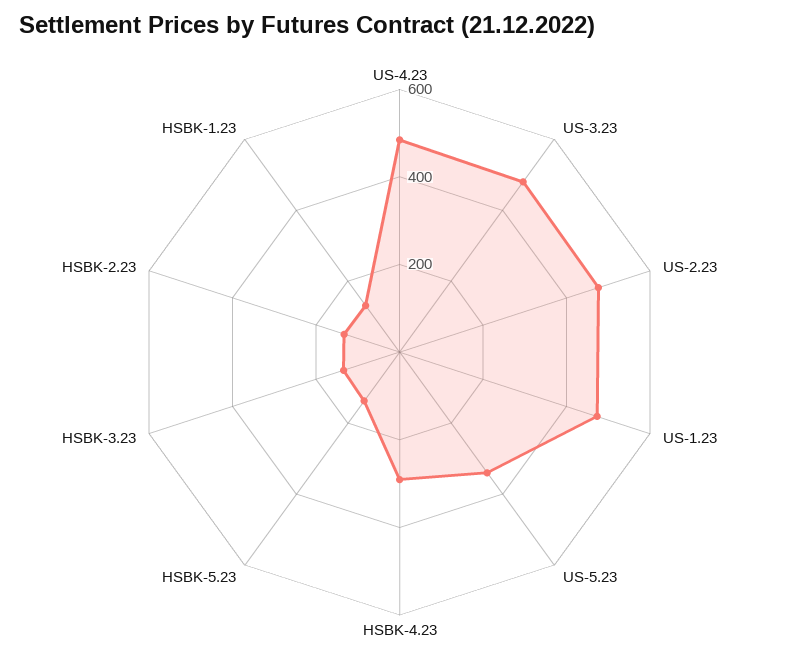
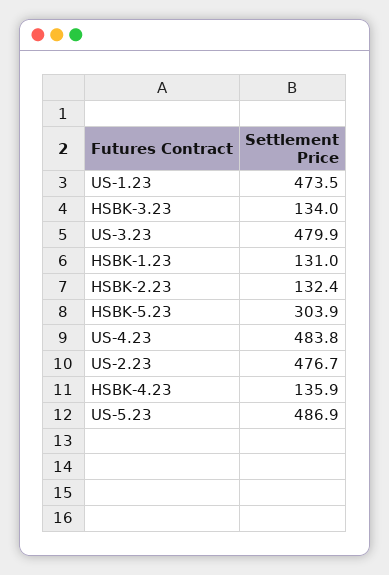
  {
    "US-4.23": 483.8,
    "US-3.23": 479.9,
    "US-2.23": 476.7,
    "US-1.23": 473.5,
-   "US-5.23": 350,
+   "US-5.23": 486.9,
-   "HSBK-4.23": 300,
+   "HSBK-4.23": 135.9,
-   "HSBK-5.23": 150,
+   "HSBK-5.23": 303.9,
    "HSBK-3.23": 134,
    "HSBK-2.23": 132.4,
    "HSBK-1.23": 131
  }

